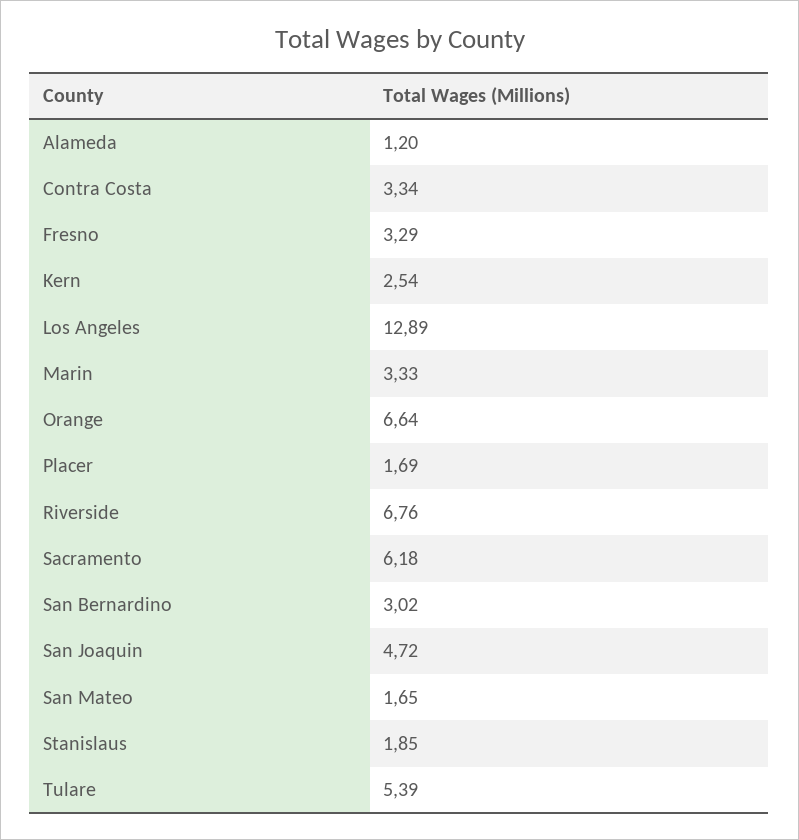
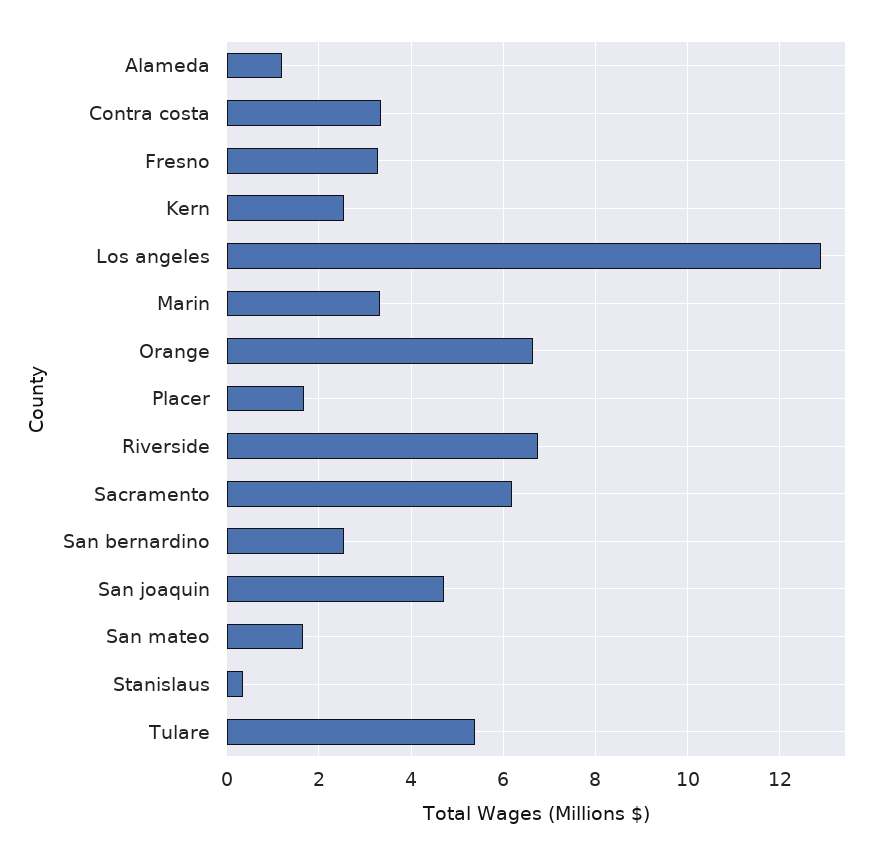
  {
    "Alameda": 1.2,
    "Contra Costa": 3.34,
    "Fresno": 3.29,
    "Kern": 2.54,
    "Los Angeles": 12.89,
    "Marin": 3.33,
    "Orange": 6.64,
    "Placer": 1.69,
    "Riverside": 6.76,
    "Sacramento": 6.18,
-   "San Bernardino": 3.02,
+   "San Bernardino": 2.6,
    "San Joaquin": 4.72,
    "San Mateo": 1.65,
-   "Stanislaus": 1.85,
+   "Stanislaus": 0.4,
    "Tulare": 5.39
  }

